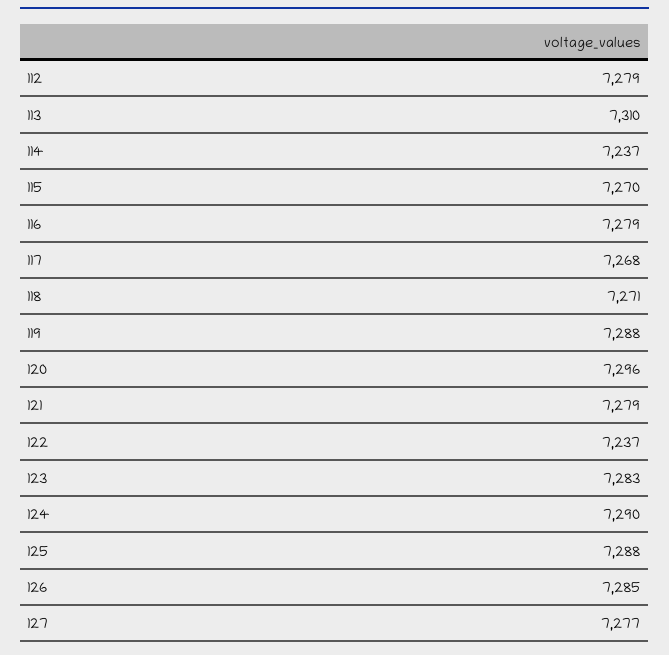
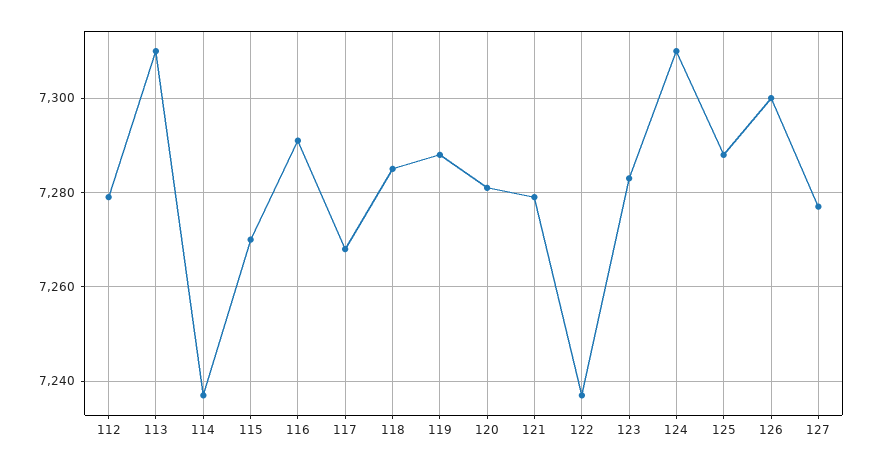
  {
    "112": 7279,
    "113": 7310,
    "114": 7237,
    "115": 7270,
-   "116": 7279,
+   "116": 7290,
    "117": 7268,
-   "118": 7271,
+   "118": 7285,
    "119": 7288,
-   "120": 7296,
+   "120": 7280,
    "121": 7279,
    "122": 7237,
    "123": 7283,
-   "124": 7290,
+   "124": 7310,
    "125": 7288,
-   "126": 7285,
+   "126": 7300,
    "127": 7277
  }

